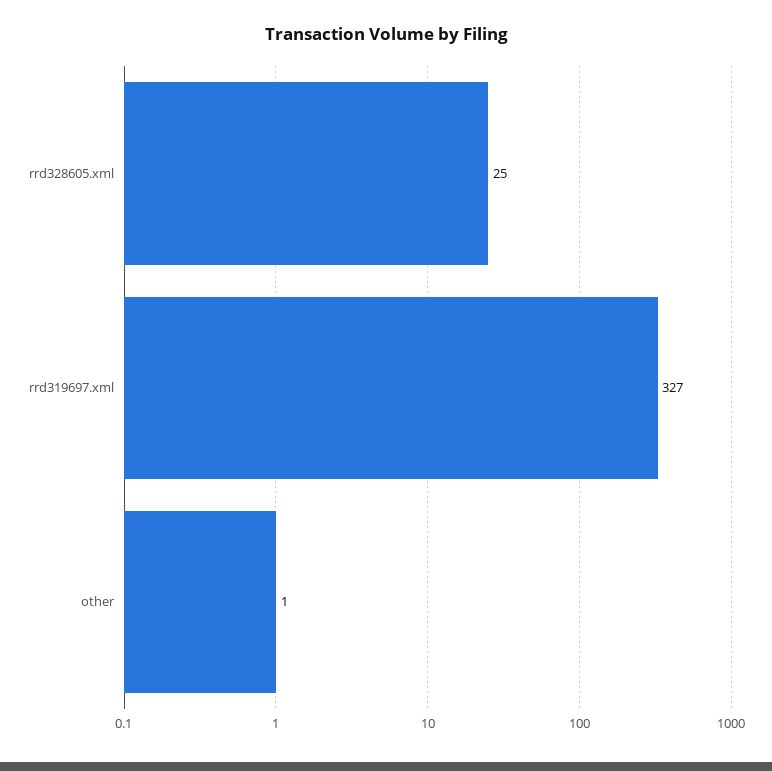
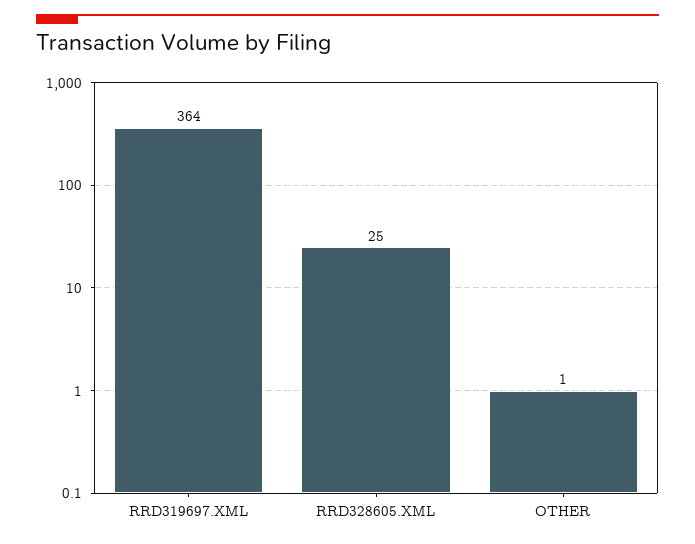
  {
    "rrd328605.xml": 25,
-   "rrd319697.xml": 327,
+   "rrd319697.xml": 364,
    "other": 1
  }

